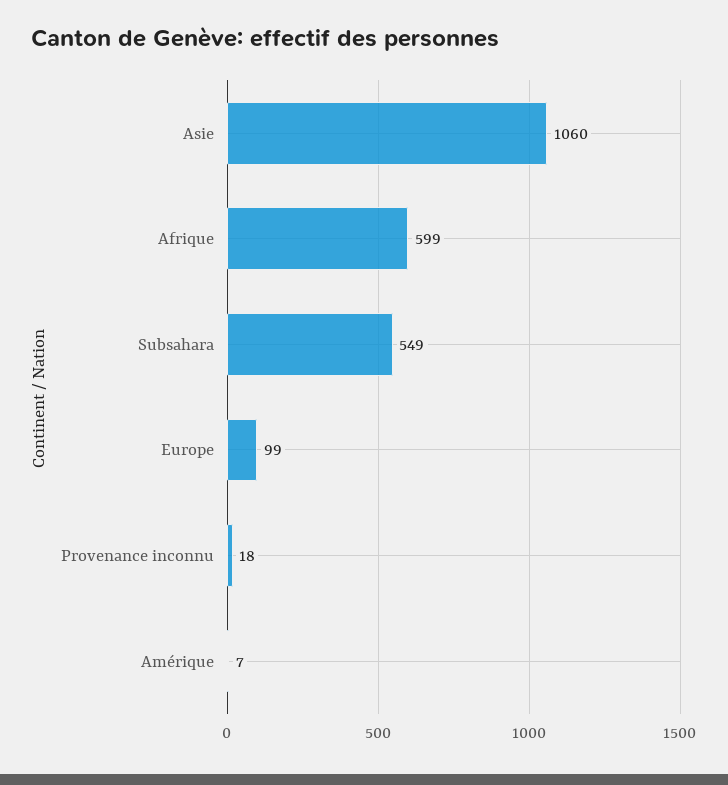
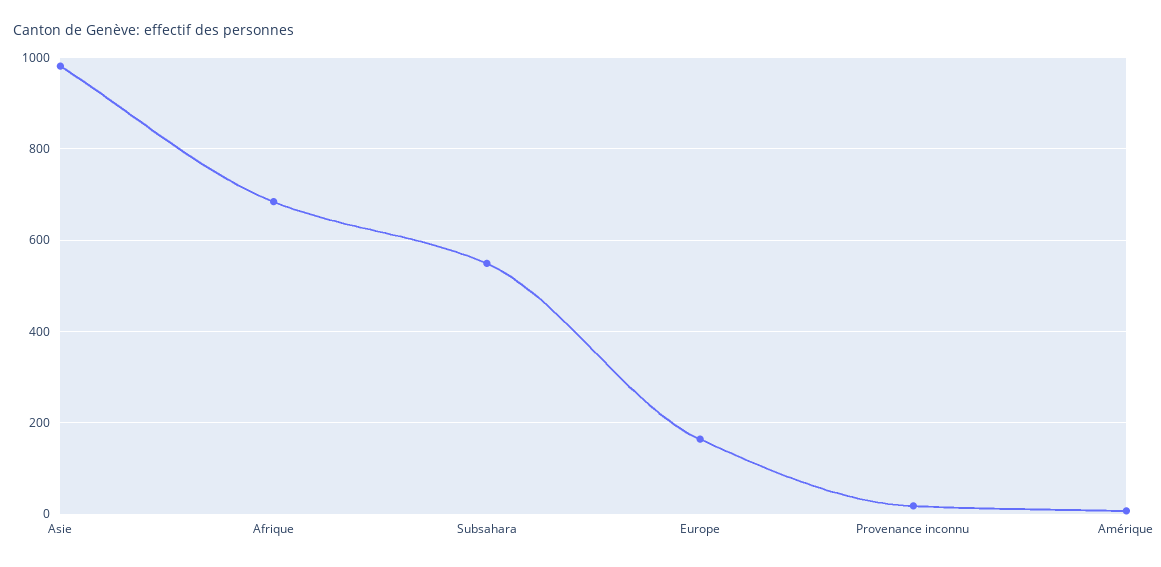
  {
-   "Asie": 1060,
+   "Asie": 980,
-   "Afrique": 599,
+   "Afrique": 680,
    "Subsahara": 549,
-   "Europe": 99,
+   "Europe": 160,
    "Provenance inconnu": 18,
    "Amérique": 7
  }

